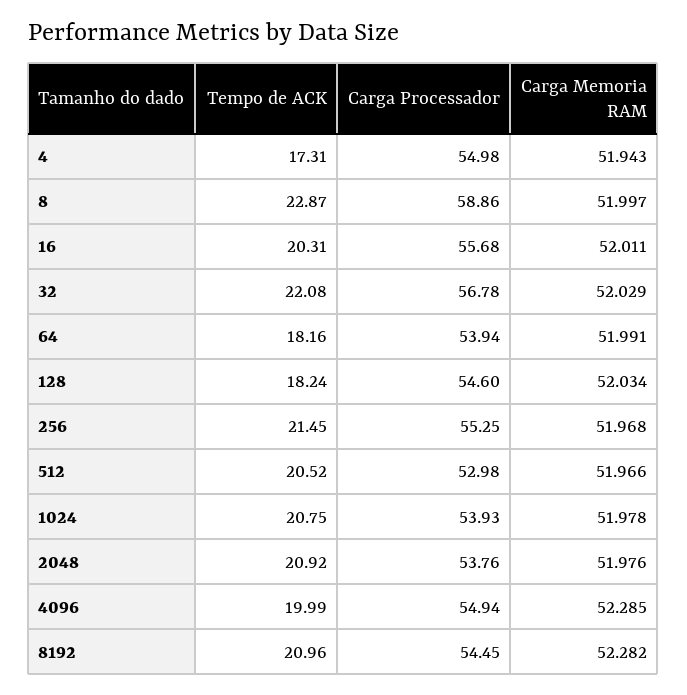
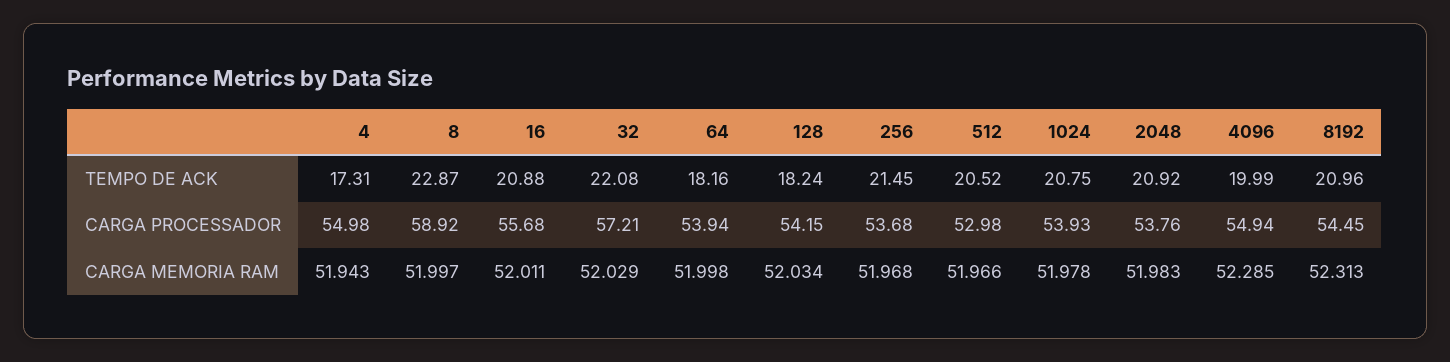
  {
    "Tempo de ACK": {
      "4": 17.31,
      "8": 22.87,
-     "16": 20.31,
+     "16": 20.88,
      "32": 22.08,
      "64": 18.16,
      "128": 18.24,
      "256": 21.45,
      "512": 20.52,
      "1024": 20.75,
      "2048": 20.92,
      "4096": 19.99,
      "8192": 20.96
    },
    "Carga Processador": {
      "4": 54.98,
-     "8": 58.86,
+     "8": 58.92,
      "16": 55.68,
-     "32": 56.78,
+     "32": 57.21,
      "64": 53.94,
-     "128": 54.6,
+     "128": 54.15,
-     "256": 55.25,
+     "256": 53.68,
      "512": 52.98,
      "1024": 53.93,
      "2048": 53.76,
      "4096": 54.94,
      "8192": 54.45
    },
    "Carga Memoria RAM": {
      "4": 51.943,
      "8": 51.997,
      "16": 52.011,
      "32": 52.029,
-     "64": 51.991,
+     "64": 51.998,
      "128": 52.034,
      "256": 51.968,
      "512": 51.966,
      "1024": 51.978,
-     "2048": 51.976,
+     "2048": 51.983,
      "4096": 52.285,
-     "8192": 52.282
+     "8192": 52.313
    }
  }

